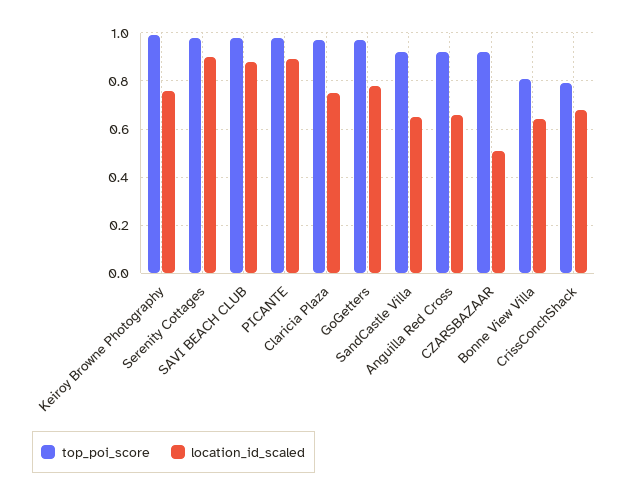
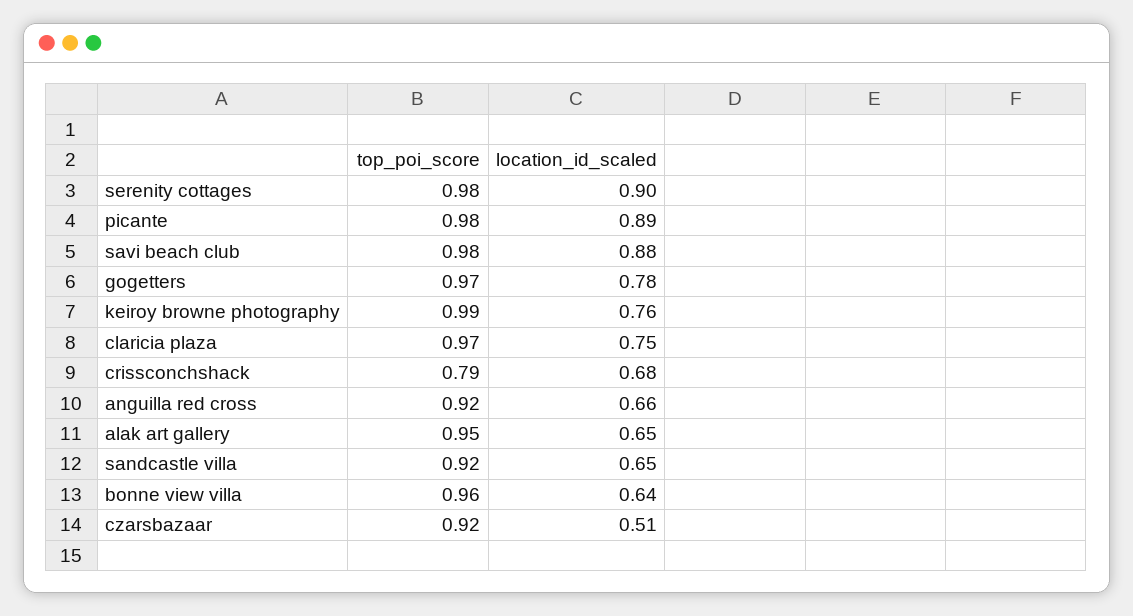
  {
    "top_poi_score": {
      "Keiroy Browne Photography": 0.99,
      "Serenity Cottages": 0.98,
      "SAVI BEACH CLUB": 0.98,
      "PICANTE": 0.98,
      "Claricia Plaza": 0.97,
      "GoGetters": 0.97,
      "SandCastle Villa": 0.92,
      "Anguilla Red Cross": 0.92,
      "CZARSBAZAAR": 0.92,
-     "Bonne View Villa": 0.8,
+     "Bonne View Villa": 0.96,
-     "CrissConchShack": 0.79
+     "CrissConchShack": 0.79,
+     "alak art gallery": 0.95
    },
    "location_id_scaled": {
      "Keiroy Browne Photography": 0.76,
      "Serenity Cottages": 0.9,
      "SAVI BEACH CLUB": 0.88,
      "PICANTE": 0.89,
      "Claricia Plaza": 0.75,
      "GoGetters": 0.78,
      "SandCastle Villa": 0.65,
      "Anguilla Red Cross": 0.66,
      "CZARSBAZAAR": 0.51,
      "Bonne View Villa": 0.64,
-     "CrissConchShack": 0.68
+     "CrissConchShack": 0.68,
+     "alak art gallery": 0.65
    }
  }

